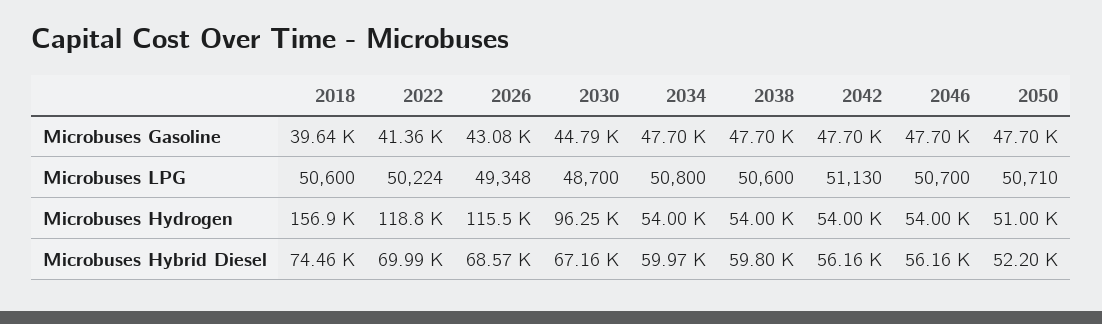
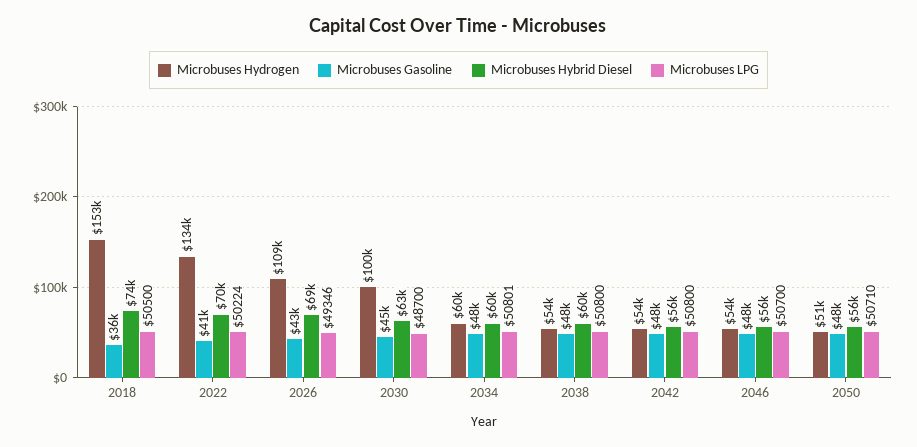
  {
    "Microbuses Gasoline": {
-     "2018": 39640,
+     "2018": 36000,
      "2022": 41360,
      "2026": 43080,
      "2030": 44790,
      "2034": 47700,
      "2038": 47700,
      "2042": 47700,
      "2046": 47700,
      "2050": 47700
    },
    "Microbuses LPG": {
-     "2018": 50600,
+     "2018": 50500,
      "2022": 50224,
-     "2026": 49348,
+     "2026": 49346,
      "2030": 48700,
-     "2034": 50800,
+     "2034": 50801,
-     "2038": 50600,
+     "2038": 50800,
-     "2042": 51130,
+     "2042": 50800,
      "2046": 50700,
      "2050": 50710
    },
    "Microbuses Hydrogen": {
-     "2018": 156900,
+     "2018": 153000,
-     "2022": 118800,
+     "2022": 134000,
-     "2026": 115500,
+     "2026": 109000,
-     "2030": 96250,
+     "2030": 100000,
-     "2034": 54000,
+     "2034": 60000,
      "2038": 54000,
      "2042": 54000,
      "2046": 54000,
      "2050": 51000
    },
    "Microbuses Hybrid Diesel": {
      "2018": 74460,
      "2022": 69990,
      "2026": 68570,
-     "2030": 67160,
+     "2030": 63000,
      "2034": 59970,
      "2038": 59800,
      "2042": 56160,
      "2046": 56160,
-     "2050": 52200
+     "2050": 56000
    }
  }

